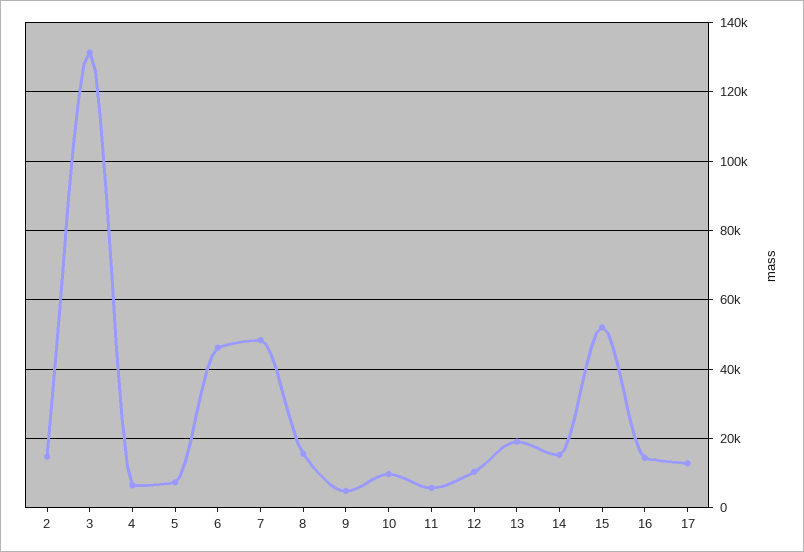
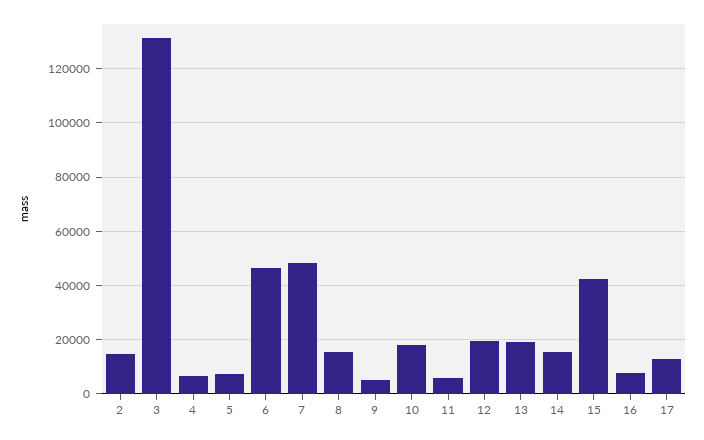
  {
    "2": 14000,
    "3": 132000,
    "4": 6000,
    "5": 8000,
    "6": 46000,
    "7": 48000,
    "8": 16000,
    "9": 4000,
-   "10": 10000,
+   "10": 17500,
    "11": 6000,
-   "12": 10000,
+   "12": 20000,
    "13": 20000,
    "14": 16000,
-   "15": 52000,
+   "15": 42500,
-   "16": 14000,
+   "16": 7500,
    "17": 12000
  }

